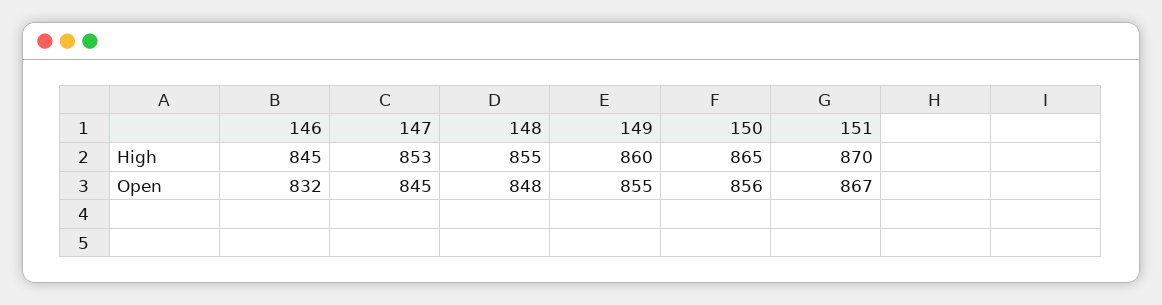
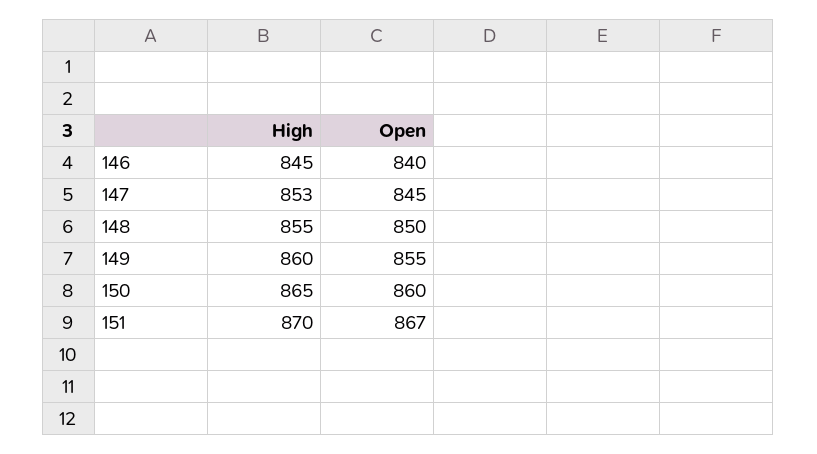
  {
    "146": {
      "High": 845,
-     "Open": 832
+     "Open": 840
    },
    "147": {
      "High": 853,
      "Open": 845
    },
    "148": {
      "High": 855,
-     "Open": 848
+     "Open": 850
    },
    "149": {
      "High": 860,
      "Open": 855
    },
    "150": {
      "High": 865,
-     "Open": 856
+     "Open": 860
    },
    "151": {
      "High": 870,
      "Open": 867
    }
  }

